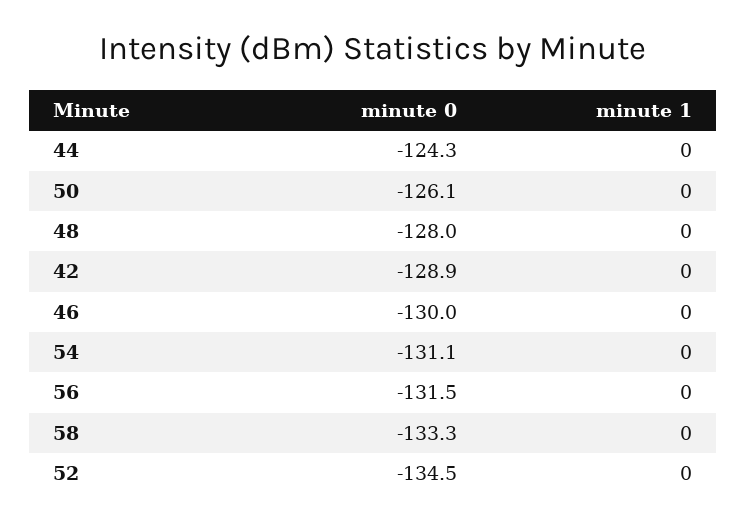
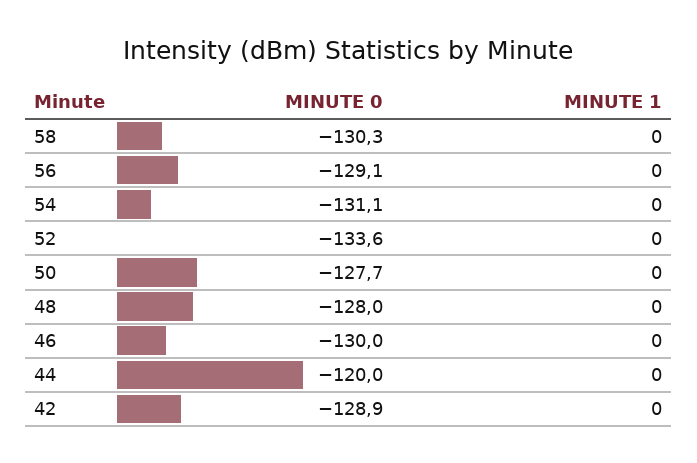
  {
    "minute 0": {
-     "44": -124.3,
+     "44": -120,
-     "50": -126.1,
+     "50": -127.7,
      "48": -128,
      "42": -128.9,
      "46": -130,
      "54": -131.1,
-     "56": -131.5,
+     "56": -129.1,
-     "58": -133.3,
+     "58": -130.3,
-     "52": -134.5
+     "52": -133.6
    },
    "minute 1": {
      "44": 0,
      "50": 0,
      "48": 0,
      "42": 0,
      "46": 0,
      "54": 0,
      "56": 0,
      "58": 0,
      "52": 0
    }
  }

